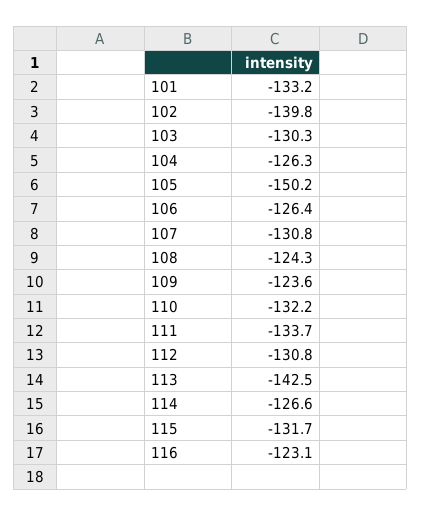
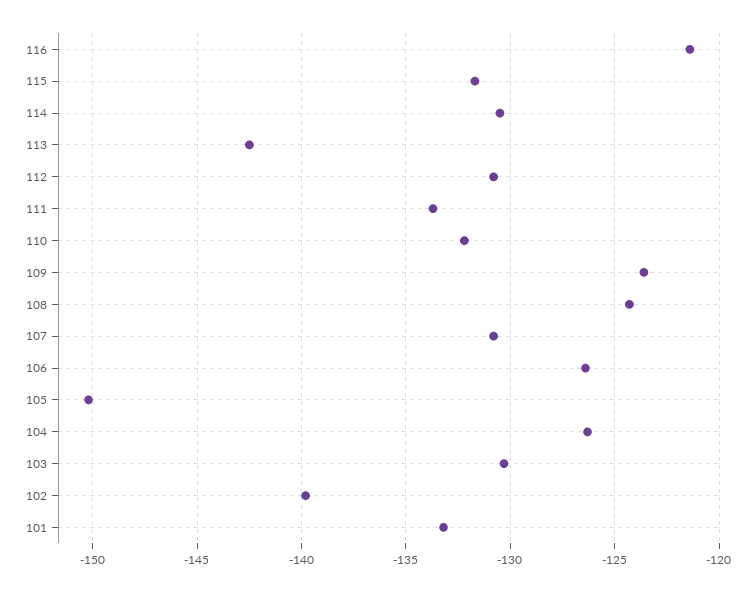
  {
    "101": -133.2,
    "102": -139.8,
    "103": -130.3,
    "104": -126.3,
    "105": -150.2,
    "106": -126.4,
    "107": -130.8,
    "108": -124.3,
    "109": -123.6,
    "110": -132.2,
    "111": -133.7,
    "112": -130.8,
    "113": -142.5,
-   "114": -126.6,
+   "114": -130.5,
    "115": -131.7,
-   "116": -123.1
+   "116": -121.5
  }

